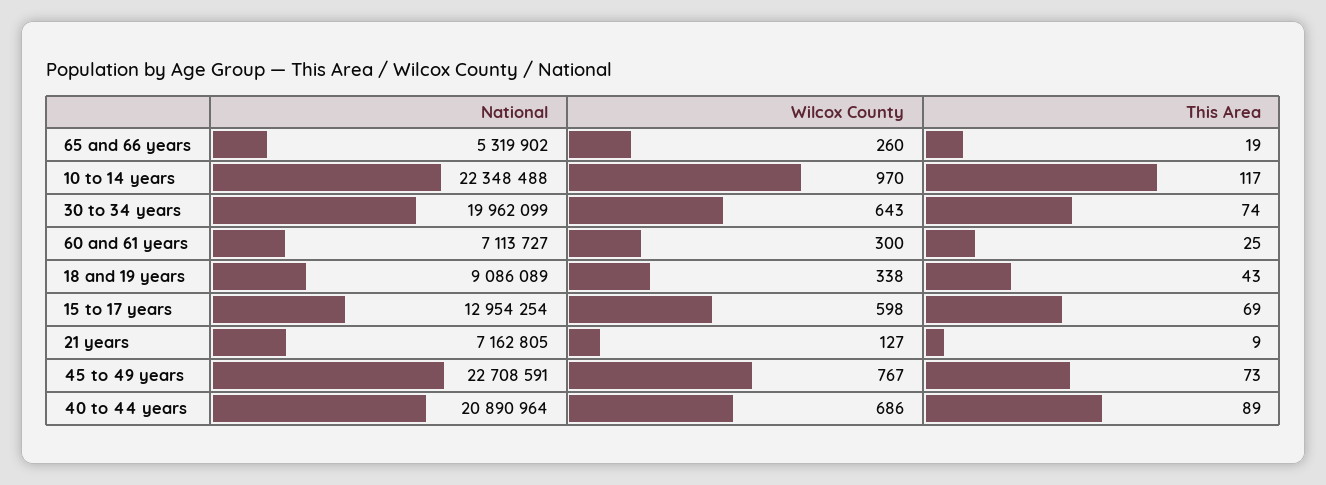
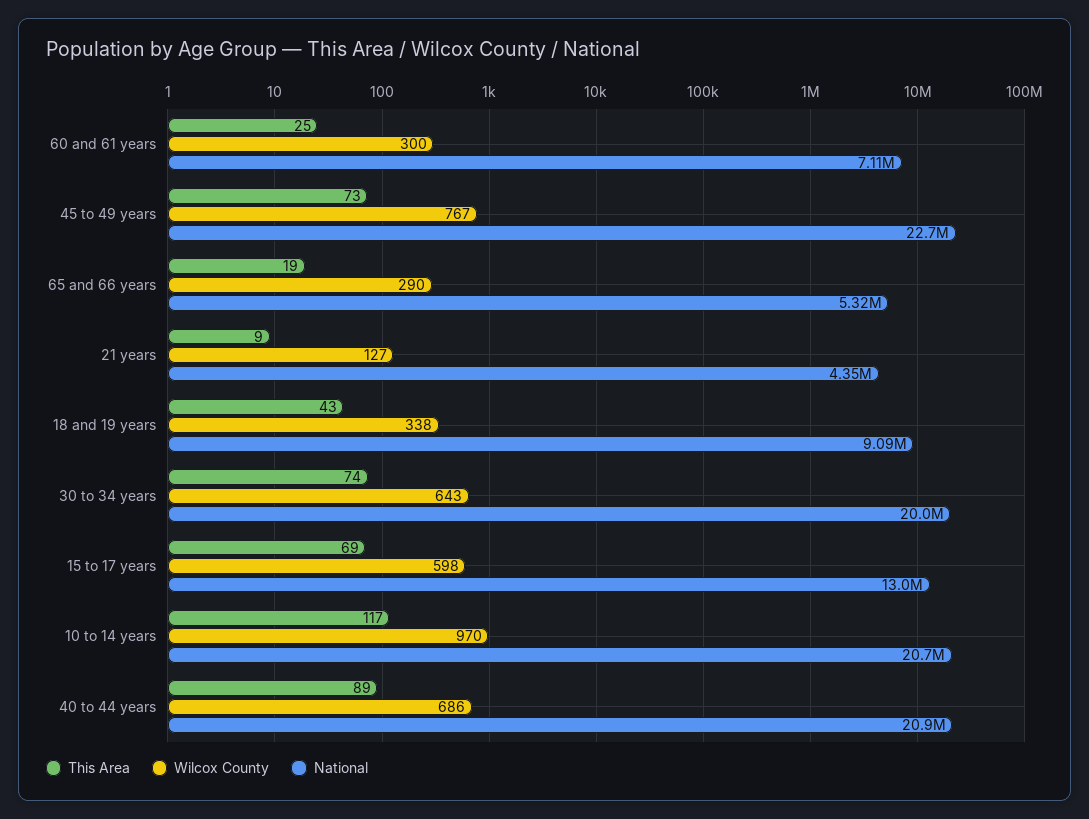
  {
    "National": {
      "65 and 66 years": 5319902,
-     "10 to 14 years": 22348488,
+     "10 to 14 years": 20700000,
      "30 to 34 years": 19962099,
      "60 and 61 years": 7113727,
      "18 and 19 years": 9086089,
      "15 to 17 years": 12954254,
-     "21 years": 7162805,
+     "21 years": 4350000,
      "45 to 49 years": 22708591,
      "40 to 44 years": 20890964
    },
    "Wilcox County": {
-     "65 and 66 years": 260,
+     "65 and 66 years": 290,
      "10 to 14 years": 970,
      "30 to 34 years": 643,
      "60 and 61 years": 300,
      "18 and 19 years": 338,
      "15 to 17 years": 598,
      "21 years": 127,
      "45 to 49 years": 767,
      "40 to 44 years": 686
    },
    "This Area": {
      "65 and 66 years": 19,
      "10 to 14 years": 117,
      "30 to 34 years": 74,
      "60 and 61 years": 25,
      "18 and 19 years": 43,
      "15 to 17 years": 69,
      "21 years": 9,
      "45 to 49 years": 73,
      "40 to 44 years": 89
    }
  }

